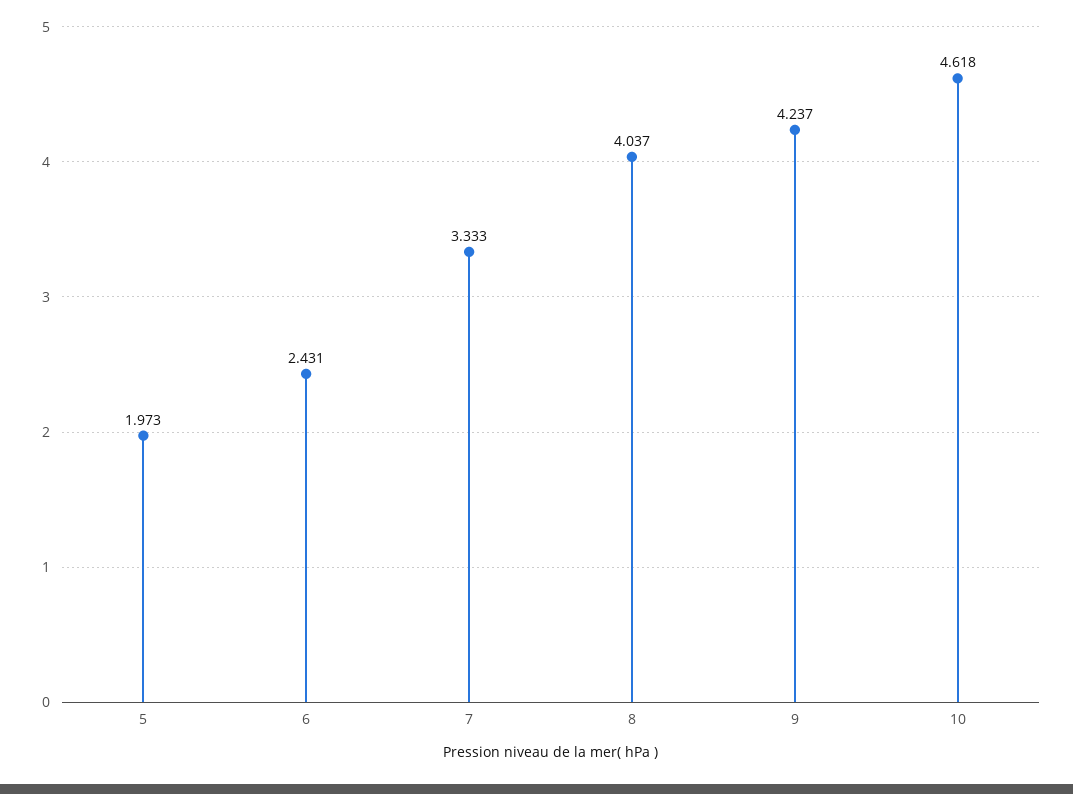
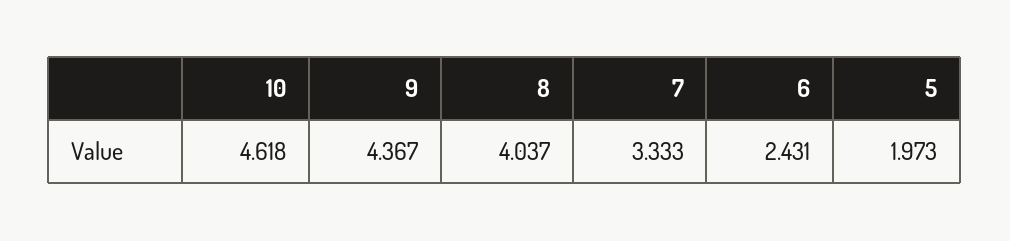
  {
    "5": 1.973,
    "6": 2.431,
    "7": 3.333,
    "8": 4.037,
-   "9": 4.237,
+   "9": 4.367,
    "10": 4.618
  }

